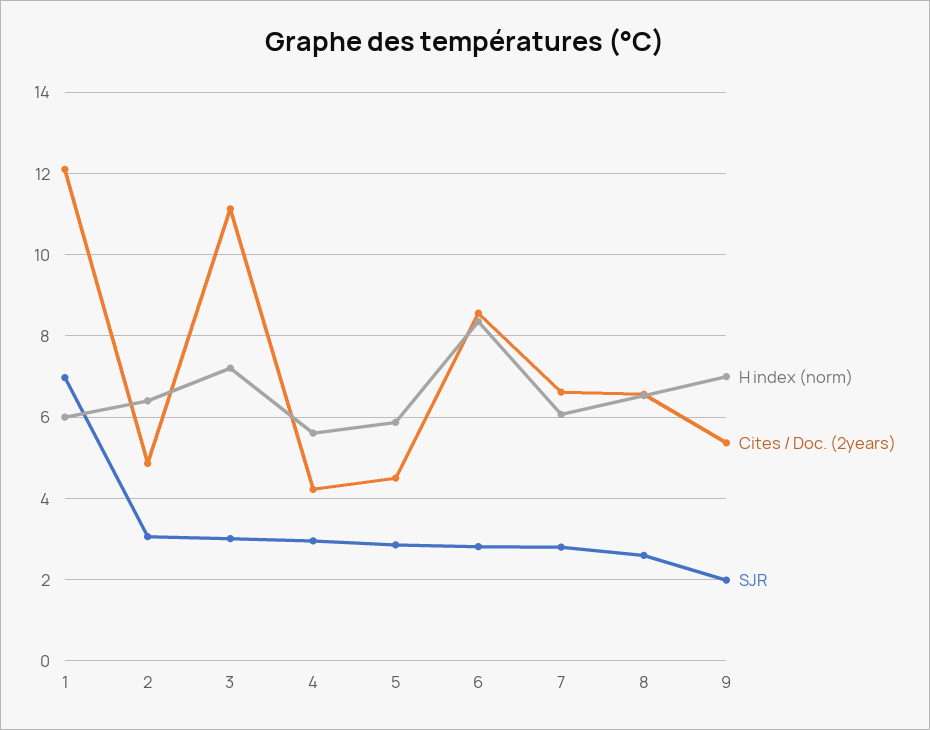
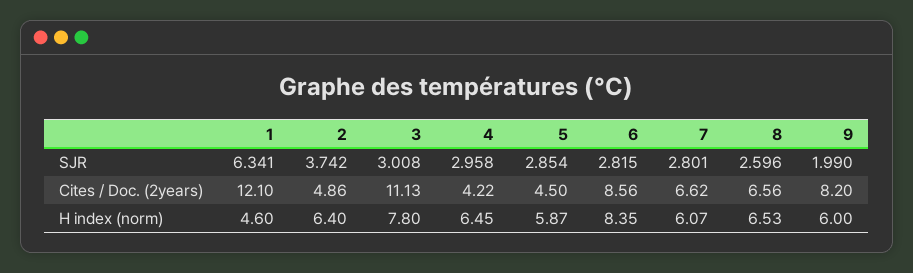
  {
    "H index (norm)": {
-     "1": 6,
+     "1": 4.6,
      "2": 6.4,
-     "3": 7.2,
+     "3": 7.8,
-     "4": 5.6,
+     "4": 6.45,
      "5": 5.87,
      "6": 8.35,
      "7": 6.07,
      "8": 6.53,
-     "9": 7
+     "9": 6
    },
    "Cites / Doc. (2years)": {
      "1": 12.1,
      "2": 4.86,
      "3": 11.13,
      "4": 4.22,
      "5": 4.5,
      "6": 8.56,
      "7": 6.62,
      "8": 6.56,
-     "9": 5.4
+     "9": 8.2
    },
    "SJR": {
-     "1": 7,
+     "1": 6.341,
-     "2": 3,
+     "2": 3.742,
      "3": 3.008,
      "4": 2.958,
      "5": 2.854,
      "6": 2.815,
      "7": 2.801,
      "8": 2.596,
      "9": 1.99
    }
  }

